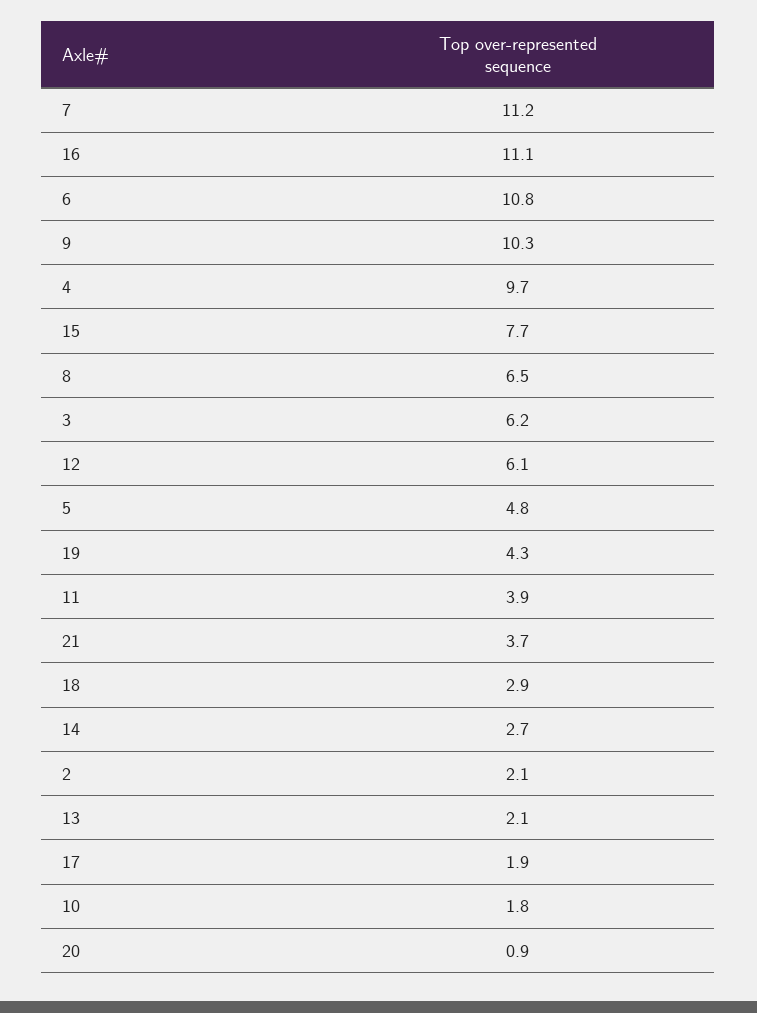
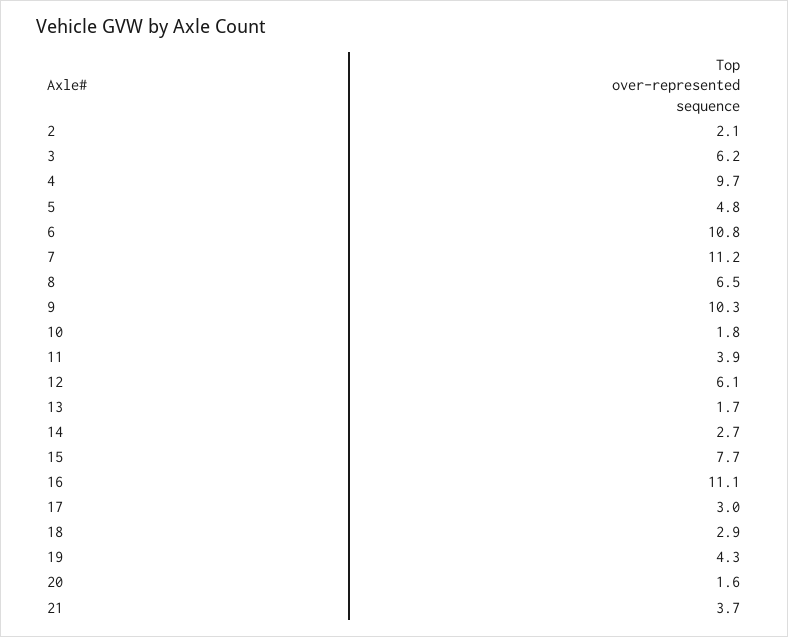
  {
    "7": 11.2,
    "16": 11.1,
    "6": 10.8,
    "9": 10.3,
    "4": 9.7,
    "15": 7.7,
    "8": 6.5,
    "3": 6.2,
    "12": 6.1,
    "5": 4.8,
    "19": 4.3,
    "11": 3.9,
    "21": 3.7,
    "18": 2.9,
    "14": 2.7,
    "2": 2.1,
-   "13": 2.1,
+   "13": 1.7,
-   "17": 1.9,
+   "17": 3,
    "10": 1.8,
-   "20": 0.9
+   "20": 1.6
  }

